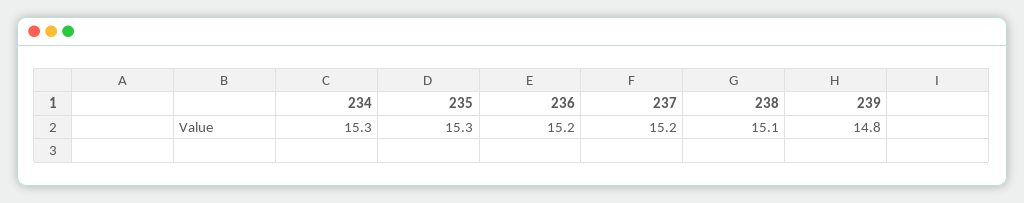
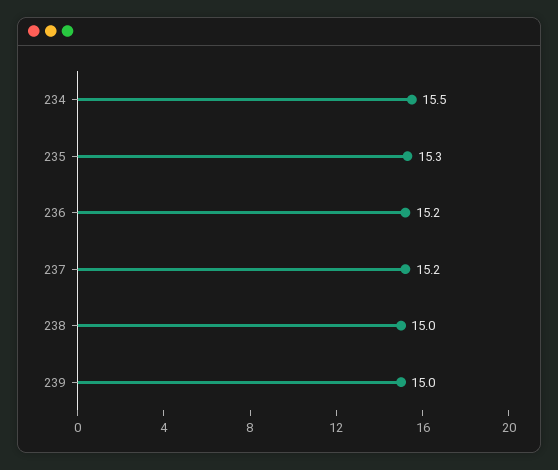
  {
-   "234": 15.3,
+   "234": 15.5,
    "235": 15.3,
    "236": 15.2,
    "237": 15.2,
-   "238": 15.1,
+   "238": 15,
-   "239": 14.8
+   "239": 15
  }

